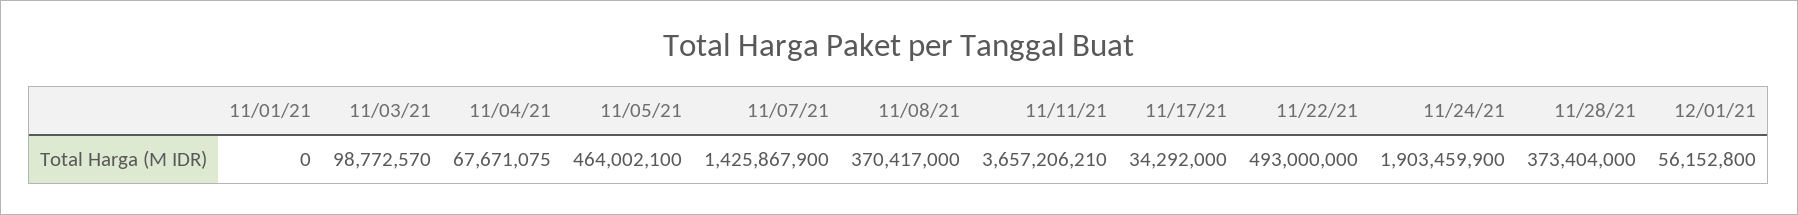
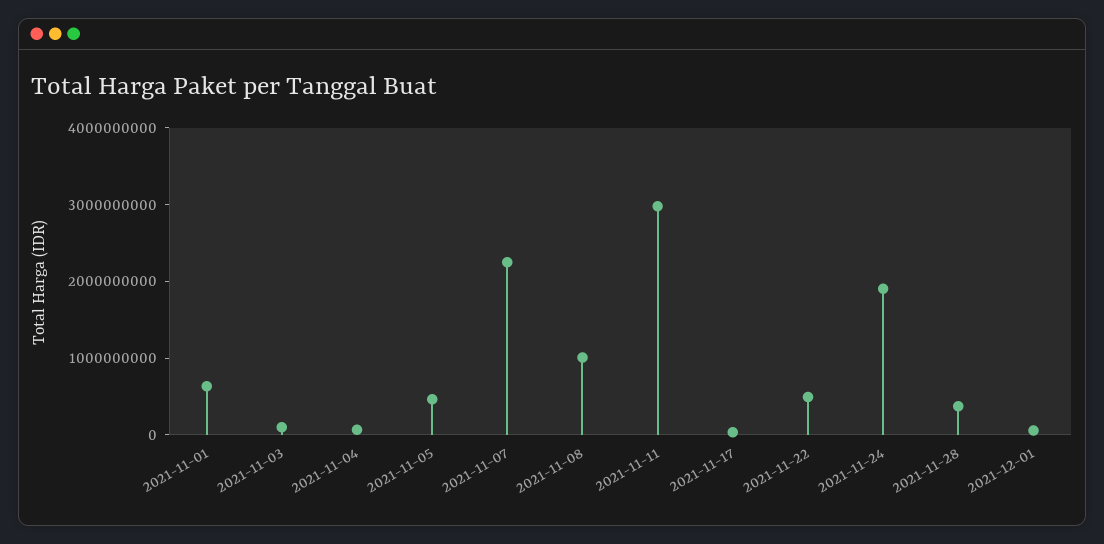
  {
-   "11/01/21": 0,
+   "11/01/21": 600000000,
    "11/03/21": 98772570,
    "11/04/21": 67671075,
    "11/05/21": 464002100,
-   "11/07/21": 1425867900,
+   "11/07/21": 2200000000,
-   "11/08/21": 370417000,
+   "11/08/21": 1000000000,
-   "11/11/21": 3657206210,
+   "11/11/21": 3000000000,
    "11/17/21": 34292000,
    "11/22/21": 493000000,
    "11/24/21": 1903459900,
    "11/28/21": 373404000,
    "12/01/21": 56152800
  }

